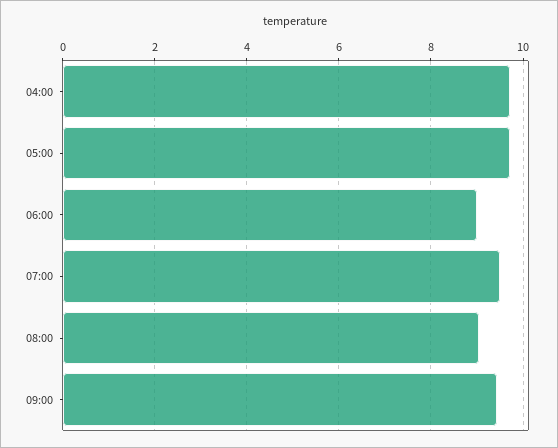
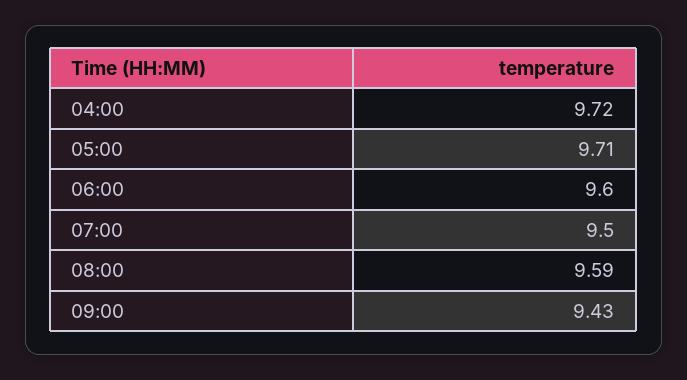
  {
    "04:00": 9.72,
    "05:00": 9.71,
-   "06:00": 9,
+   "06:00": 9.6,
    "07:00": 9.5,
-   "08:00": 9,
+   "08:00": 9.59,
    "09:00": 9.43
  }

